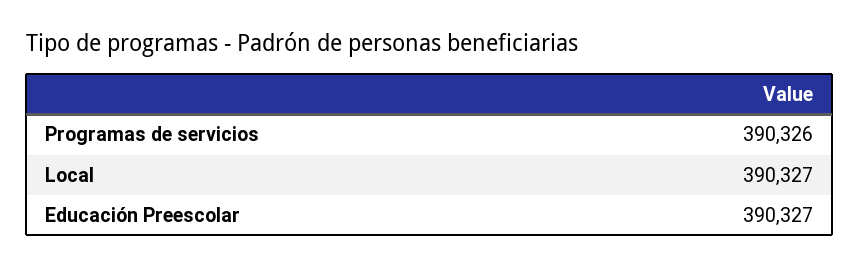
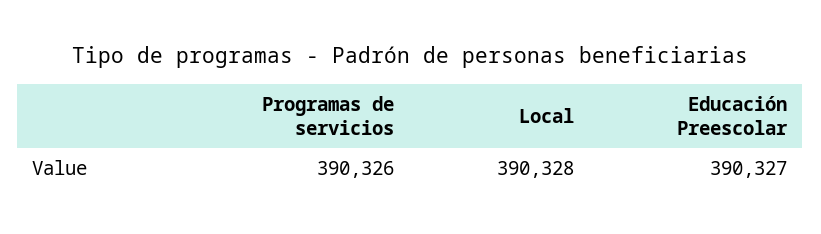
  {
    "Programas de servicios": 390326,
-   "Local": 390327,
+   "Local": 390328,
    "Educación Preescolar": 390327
  }

